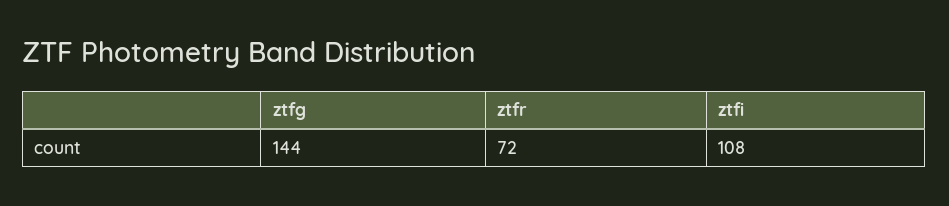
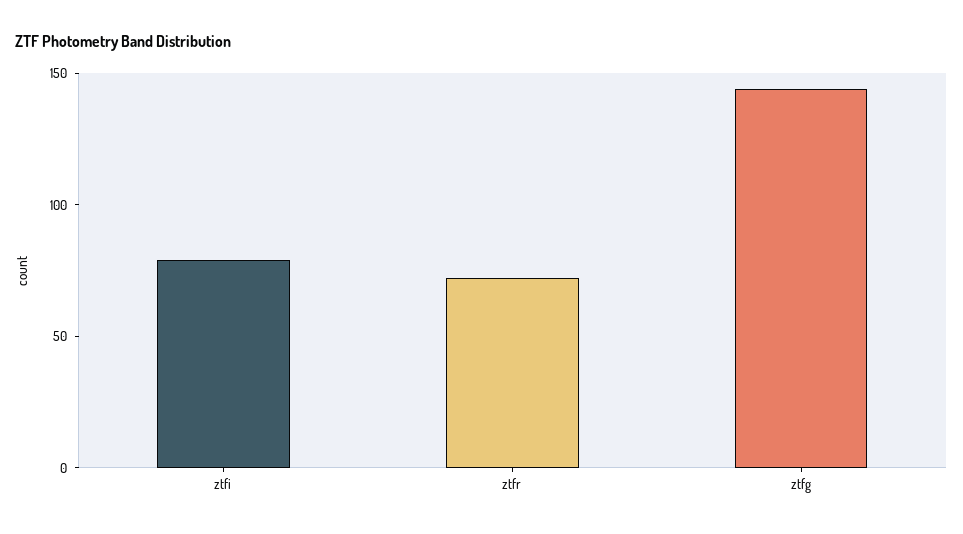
  {
    "ztfg": 144,
    "ztfr": 72,
-   "ztfi": 108
+   "ztfi": 80
  }

